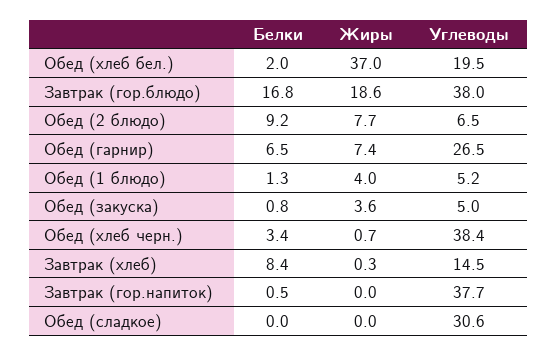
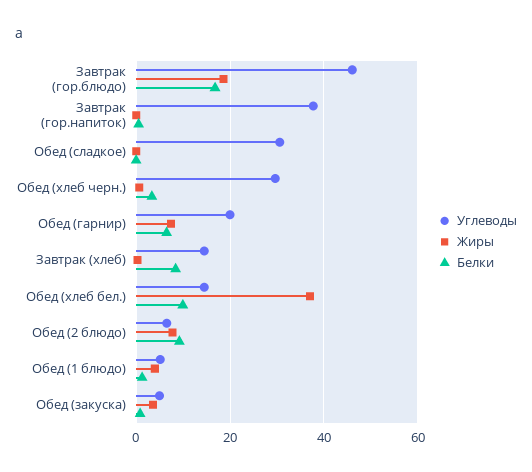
  {
    "Белки": {
-     "Обед (хлеб бел.)": 2,
+     "Обед (хлеб бел.)": 10,
      "Завтрак (гор.блюдо)": 16.8,
      "Обед (2 блюдо)": 9.2,
      "Обед (гарнир)": 6.5,
      "Обед (1 блюдо)": 1.3,
      "Обед (закуска)": 0.8,
      "Обед (хлеб черн.)": 3.4,
      "Завтрак (хлеб)": 8.4,
      "Завтрак (гор.напиток)": 0.5,
      "Обед (сладкое)": 0
    },
    "Жиры": {
      "Обед (хлеб бел.)": 37,
      "Завтрак (гор.блюдо)": 18.6,
      "Обед (2 блюдо)": 7.7,
      "Обед (гарнир)": 7.4,
      "Обед (1 блюдо)": 4,
      "Обед (закуска)": 3.6,
      "Обед (хлеб черн.)": 0.7,
      "Завтрак (хлеб)": 0.3,
      "Завтрак (гор.напиток)": 0,
      "Обед (сладкое)": 0
    },
    "Углеводы": {
-     "Обед (хлеб бел.)": 19.5,
+     "Обед (хлеб бел.)": 14,
-     "Завтрак (гор.блюдо)": 38,
+     "Завтрак (гор.блюдо)": 46,
      "Обед (2 блюдо)": 6.5,
-     "Обед (гарнир)": 26.5,
+     "Обед (гарнир)": 20,
      "Обед (1 блюдо)": 5.2,
      "Обед (закуска)": 5,
-     "Обед (хлеб черн.)": 38.4,
+     "Обед (хлеб черн.)": 30,
      "Завтрак (хлеб)": 14.5,
      "Завтрак (гор.напиток)": 37.7,
      "Обед (сладкое)": 30.6
    }
  }

